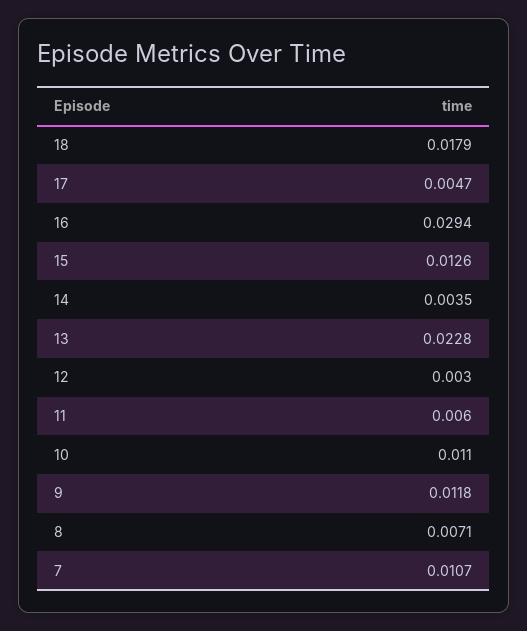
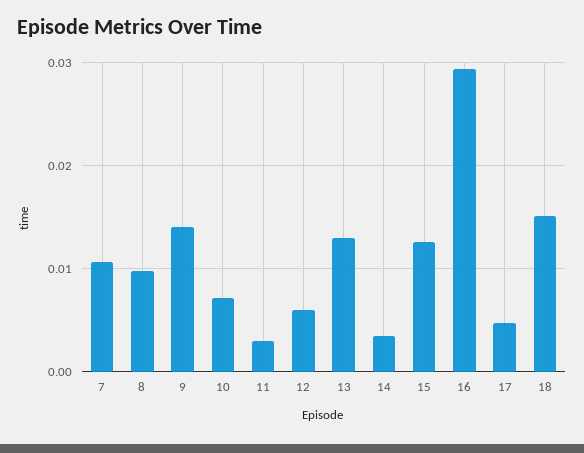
  {
-   "18": 0.0179,
+   "18": 0.015,
    "17": 0.0047,
    "16": 0.0294,
    "15": 0.0126,
    "14": 0.0035,
-   "13": 0.0228,
+   "13": 0.013,
-   "12": 0.003,
+   "12": 0.006,
-   "11": 0.006,
+   "11": 0.003,
-   "10": 0.011,
+   "10": 0.007,
-   "9": 0.0118,
+   "9": 0.014,
-   "8": 0.0071,
+   "8": 0.01,
    "7": 0.0107
  }

